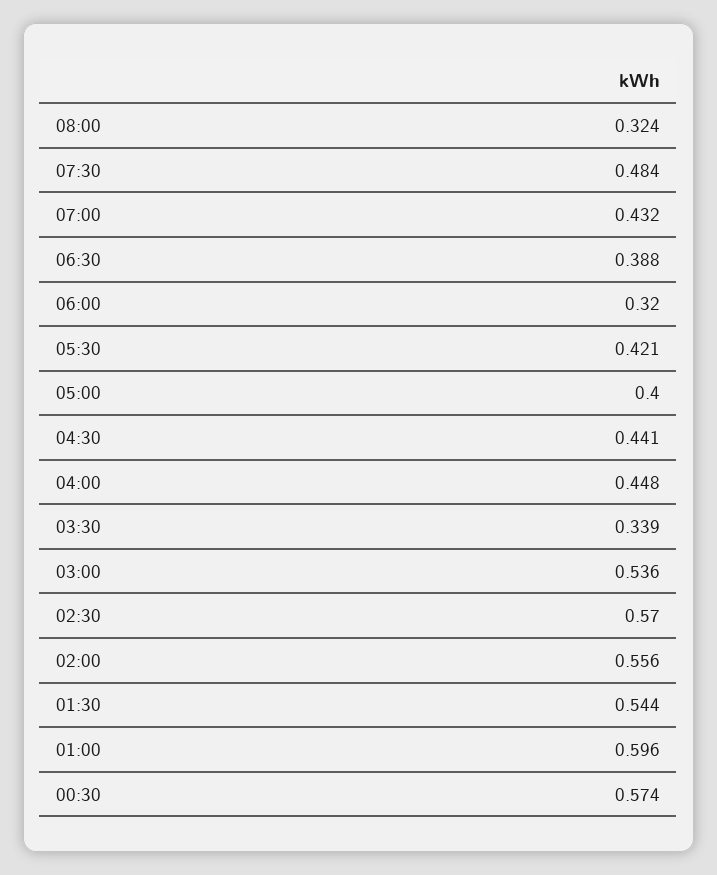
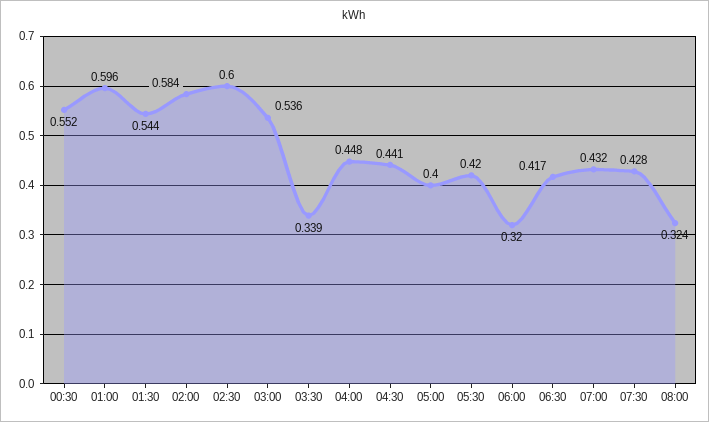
  {
    "08:00": 0.324,
-   "07:30": 0.484,
+   "07:30": 0.428,
    "07:00": 0.432,
-   "06:30": 0.388,
+   "06:30": 0.417,
    "06:00": 0.32,
-   "05:30": 0.421,
+   "05:30": 0.42,
    "05:00": 0.4,
    "04:30": 0.441,
    "04:00": 0.448,
    "03:30": 0.339,
    "03:00": 0.536,
-   "02:30": 0.57,
+   "02:30": 0.6,
-   "02:00": 0.556,
+   "02:00": 0.584,
    "01:30": 0.544,
    "01:00": 0.596,
-   "00:30": 0.574
+   "00:30": 0.552
  }

